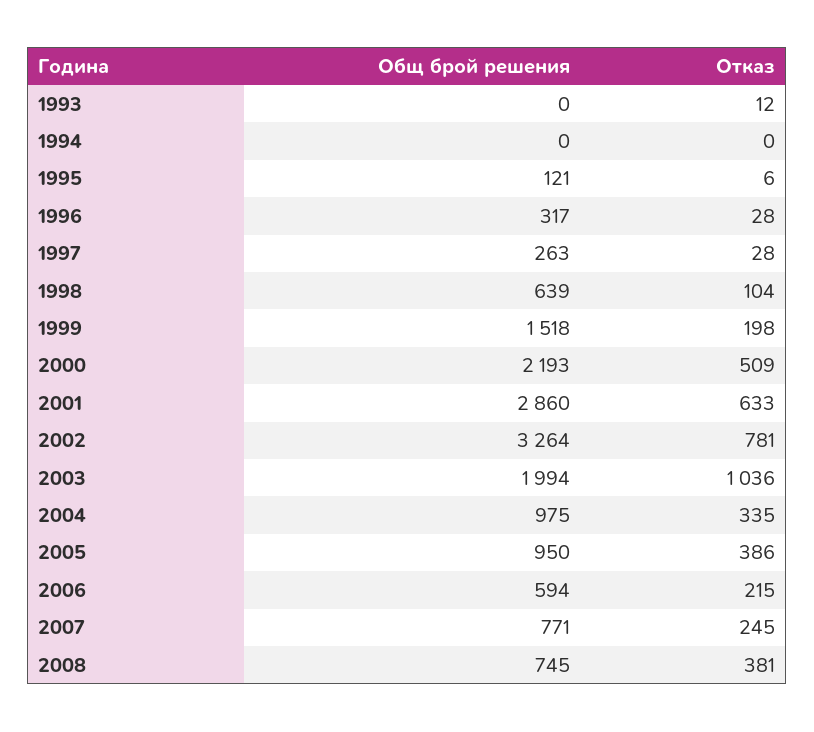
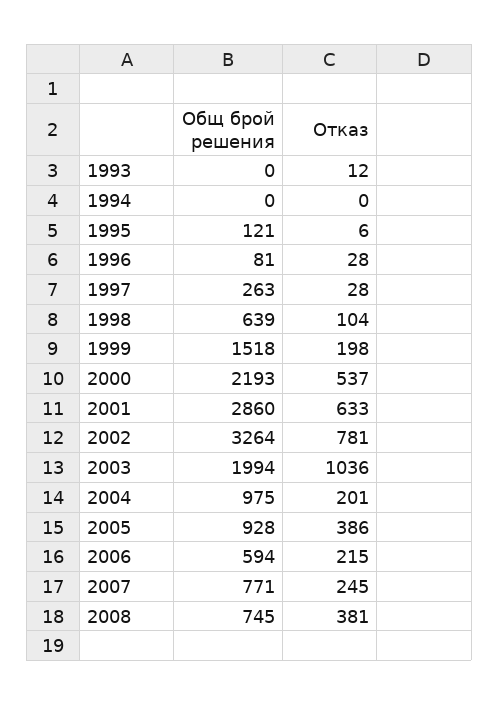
  {
    "Общ брой решения": {
      "1993": 0,
      "1994": 0,
      "1995": 121,
-     "1996": 317,
+     "1996": 81,
      "1997": 263,
      "1998": 639,
      "1999": 1518,
      "2000": 2193,
      "2001": 2860,
      "2002": 3264,
      "2003": 1994,
      "2004": 975,
-     "2005": 950,
+     "2005": 928,
      "2006": 594,
      "2007": 771,
      "2008": 745
    },
    "Отказ": {
      "1993": 12,
      "1994": 0,
      "1995": 6,
      "1996": 28,
      "1997": 28,
      "1998": 104,
      "1999": 198,
-     "2000": 509,
+     "2000": 537,
      "2001": 633,
      "2002": 781,
      "2003": 1036,
-     "2004": 335,
+     "2004": 201,
      "2005": 386,
      "2006": 215,
      "2007": 245,
      "2008": 381
    }
  }

